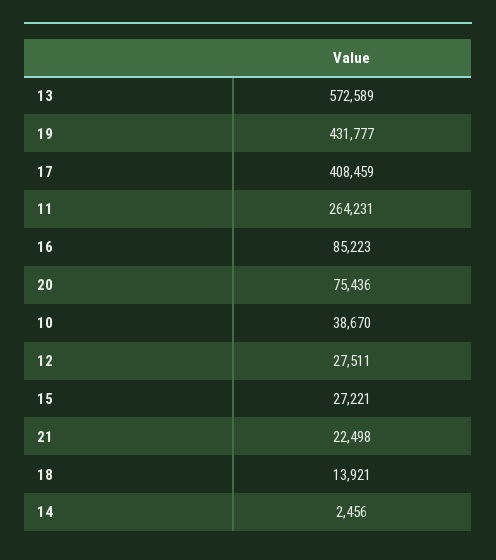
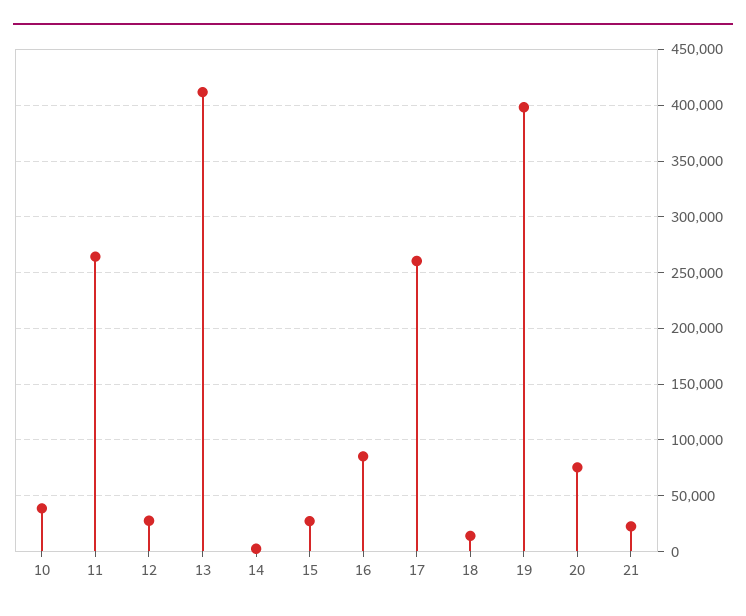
  {
-   "13": 572589,
+   "13": 410000,
-   "19": 431777,
+   "19": 400000,
-   "17": 408459,
+   "17": 260000,
    "11": 264231,
    "16": 85223,
    "20": 75436,
    "10": 38670,
    "12": 27511,
    "15": 27221,
    "21": 22498,
    "18": 13921,
    "14": 2456
  }

